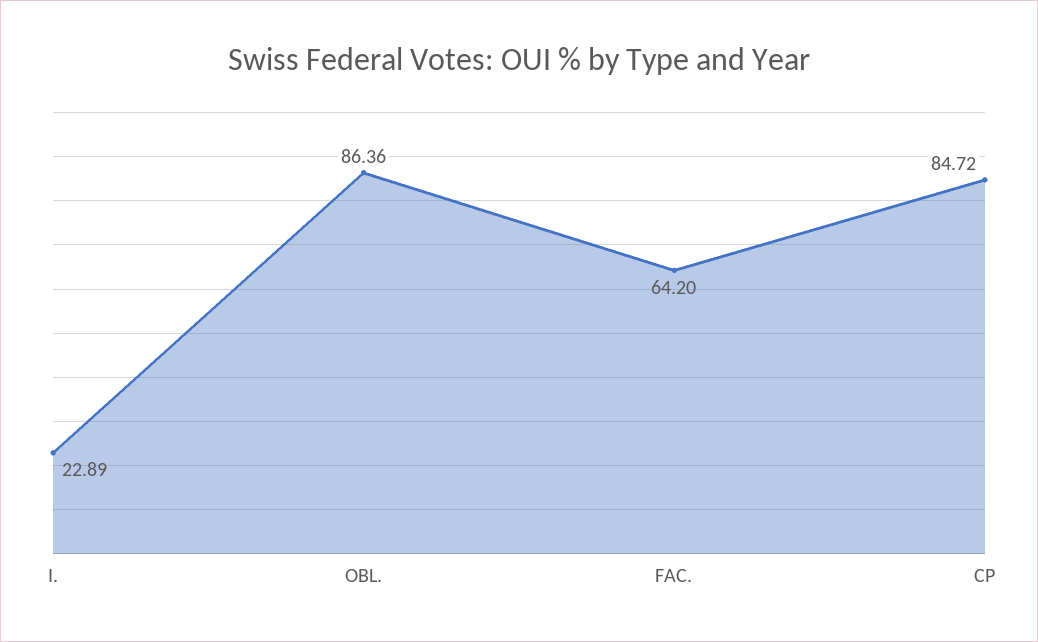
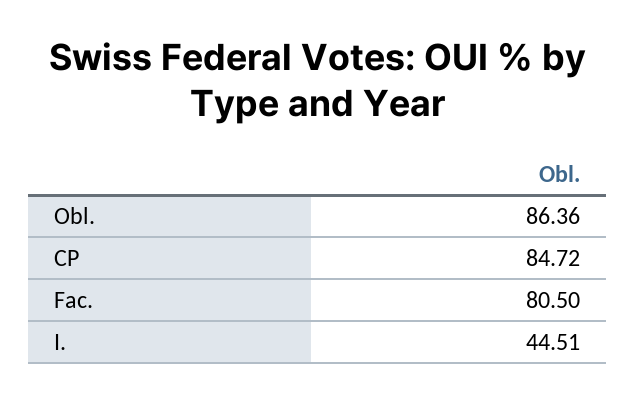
  {
-   "I.": 22.89,
+   "I.": 44.51,
    "OBL.": 86.36,
-   "FAC.": 64.2,
+   "FAC.": 80.5,
    "CP": 84.72
  }

